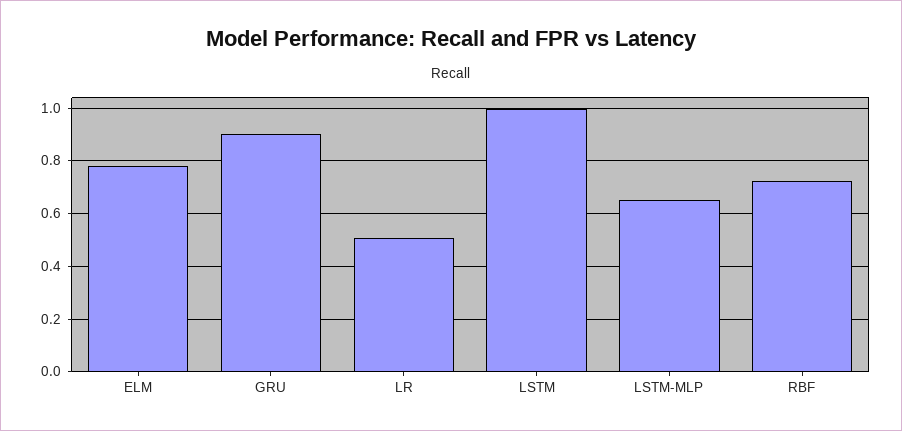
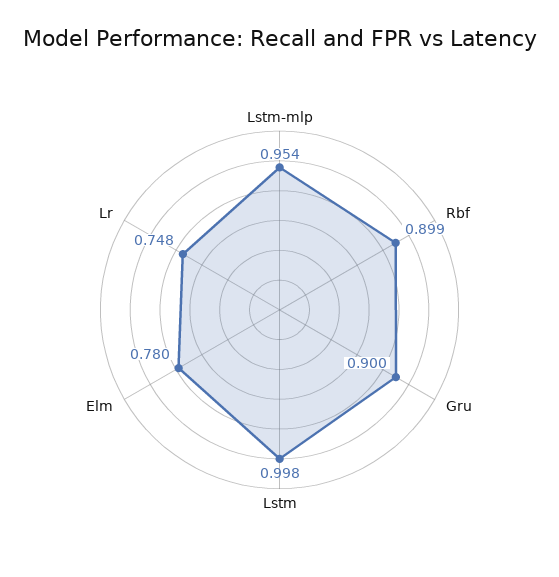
  {
    "ELM": 0.78,
    "GRU": 0.9,
-   "LR": 0.5,
+   "LR": 0.748,
    "LSTM": 0.998,
-   "LSTM-MLP": 0.65,
+   "LSTM-MLP": 0.954,
-   "RBF": 0.725
+   "RBF": 0.899
  }

